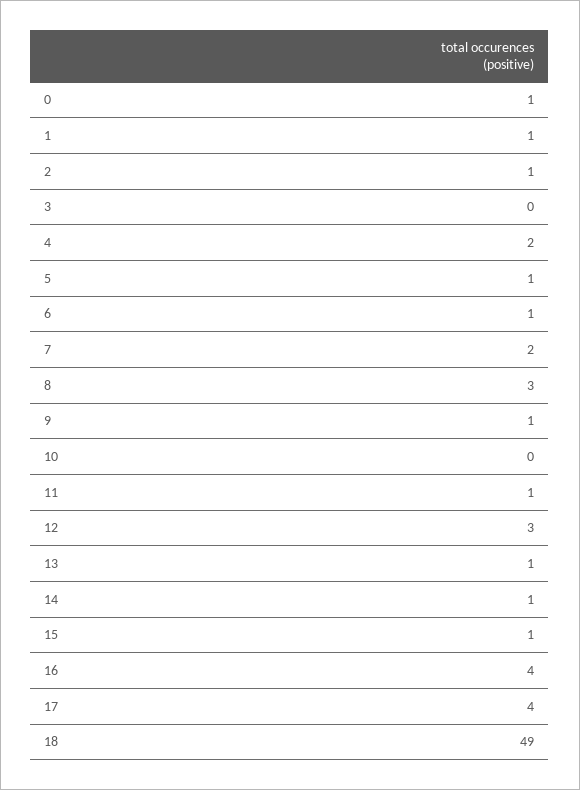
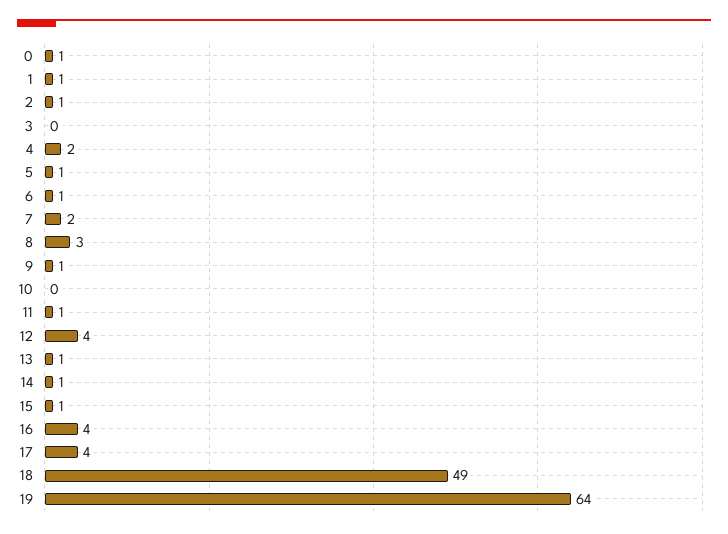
  {
    "0": 1,
    "1": 1,
    "2": 1,
    "3": 0,
    "4": 2,
    "5": 1,
    "6": 1,
    "7": 2,
    "8": 3,
    "9": 1,
    "10": 0,
    "11": 1,
-   "12": 3,
+   "12": 4,
    "13": 1,
    "14": 1,
    "15": 1,
    "16": 4,
    "17": 4,
-   "18": 49
+   "18": 49,
+   "19": 64
  }

